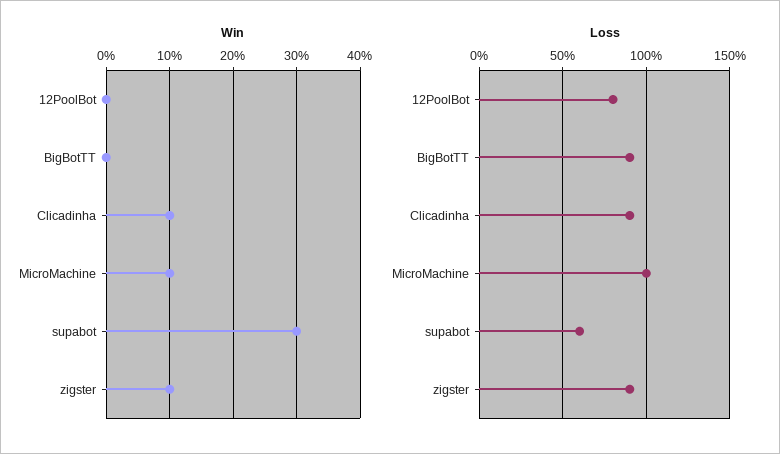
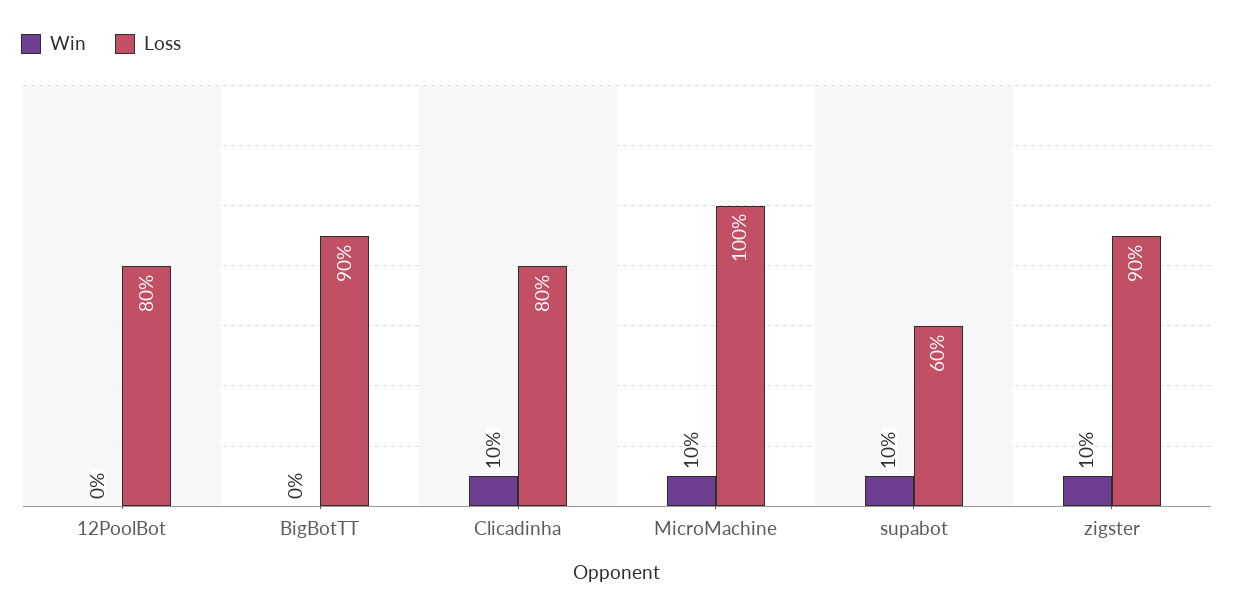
  {
    "Win": {
      "12PoolBot": 0,
      "BigBotTT": 0,
      "Clicadinha": 10,
      "MicroMachine": 10,
-     "supabot": 30,
+     "supabot": 10,
      "zigster": 10
    },
    "Loss": {
      "12PoolBot": 80,
      "BigBotTT": 90,
-     "Clicadinha": 90,
+     "Clicadinha": 80,
      "MicroMachine": 100,
      "supabot": 60,
      "zigster": 90
    }
  }

